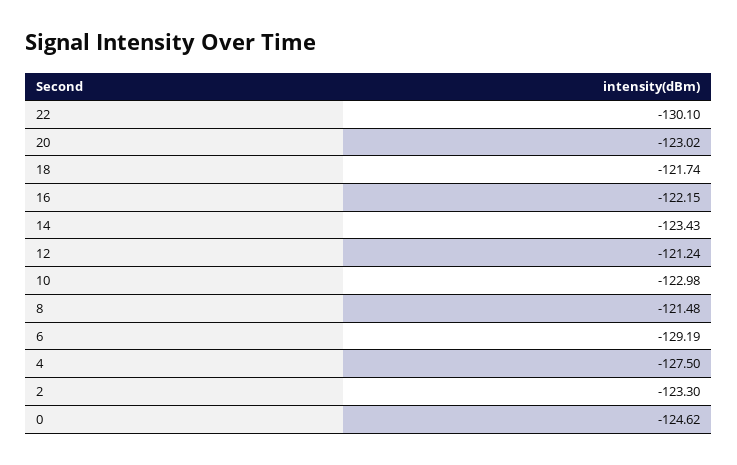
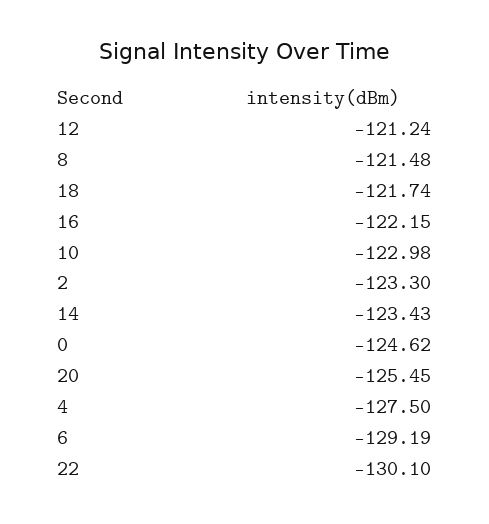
  {
    "22": -130.1,
-   "20": -123.02,
+   "20": -125.45,
    "18": -121.74,
    "16": -122.15,
    "14": -123.43,
    "12": -121.24,
    "10": -122.98,
    "8": -121.48,
    "6": -129.19,
    "4": -127.5,
    "2": -123.3,
    "0": -124.62
  }

